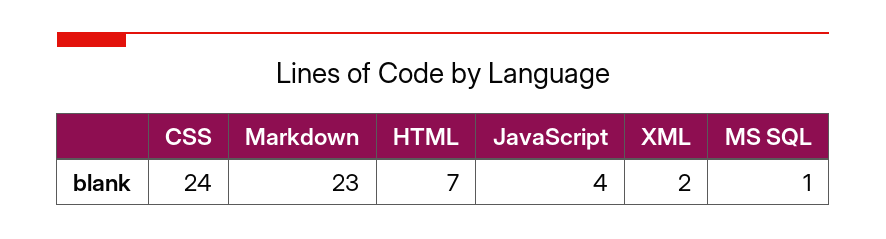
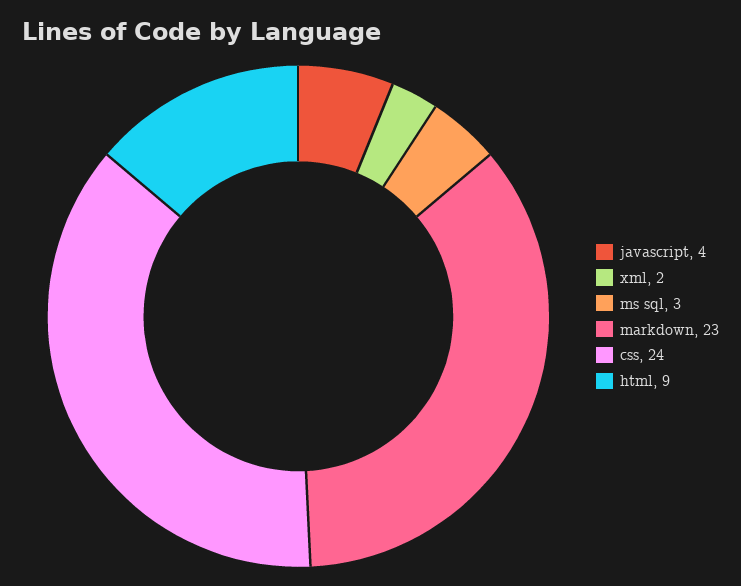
  {
    "CSS": 24,
    "Markdown": 23,
-   "HTML": 7,
+   "HTML": 9,
    "JavaScript": 4,
    "XML": 2,
-   "MS SQL": 1
+   "MS SQL": 3
  }

